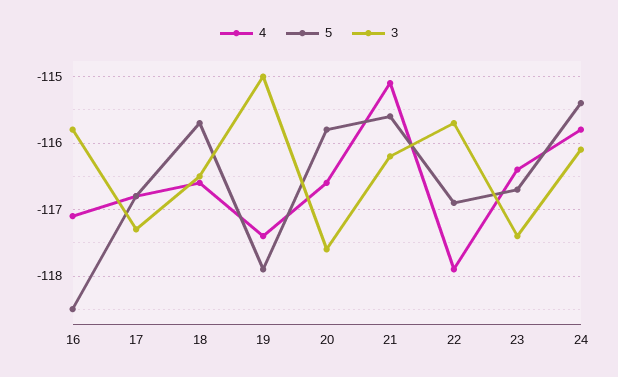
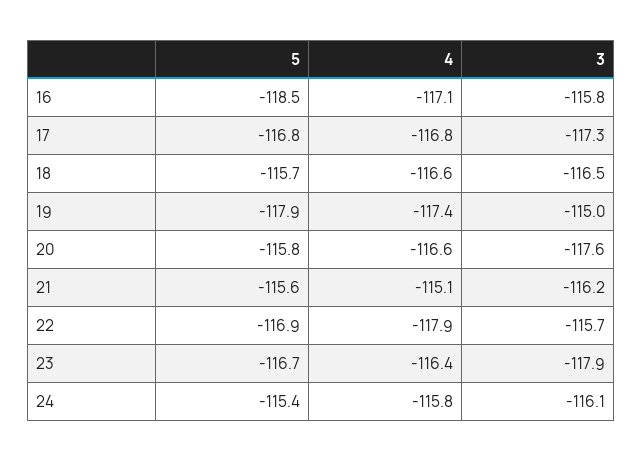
  {
    "4": {
      "16": -117.1,
      "17": -116.8,
      "18": -116.6,
      "19": -117.4,
      "20": -116.6,
      "21": -115.1,
      "22": -117.9,
      "23": -116.4,
      "24": -115.8
    },
    "5": {
      "16": -118.5,
      "17": -116.8,
      "18": -115.7,
      "19": -117.9,
      "20": -115.8,
      "21": -115.6,
      "22": -116.9,
      "23": -116.7,
      "24": -115.4
    },
    "3": {
      "16": -115.8,
      "17": -117.3,
      "18": -116.5,
      "19": -115,
      "20": -117.6,
      "21": -116.2,
      "22": -115.7,
-     "23": -117.4,
+     "23": -117.9,
      "24": -116.1
    }
  }

